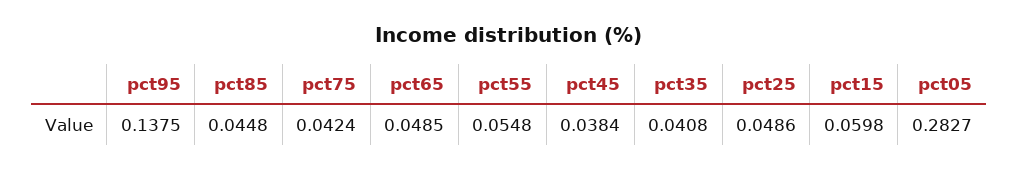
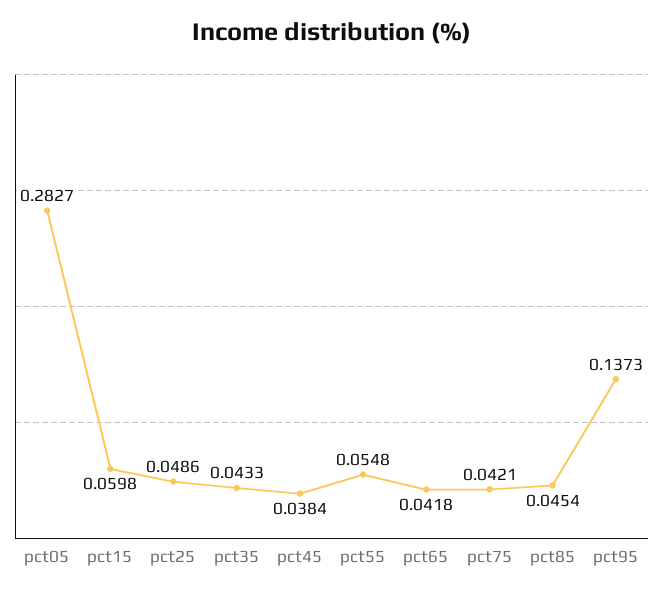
  {
-   "pct95": 0.1375,
+   "pct95": 0.1373,
-   "pct85": 0.0448,
+   "pct85": 0.0454,
-   "pct75": 0.0424,
+   "pct75": 0.0421,
-   "pct65": 0.0485,
+   "pct65": 0.0418,
    "pct55": 0.0548,
    "pct45": 0.0384,
-   "pct35": 0.0408,
+   "pct35": 0.0433,
    "pct25": 0.0486,
    "pct15": 0.0598,
    "pct05": 0.2827
  }

